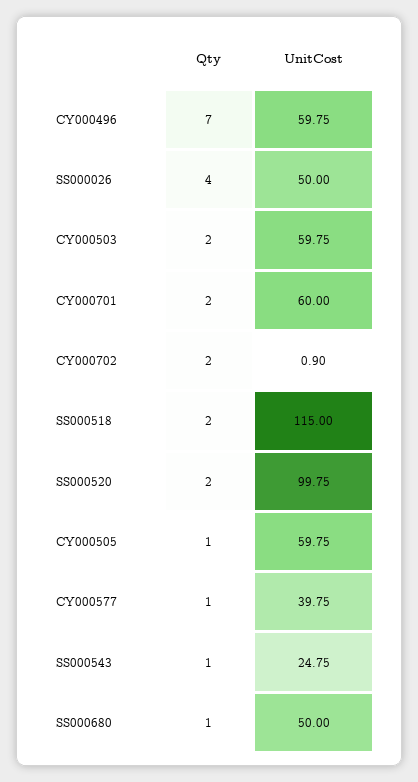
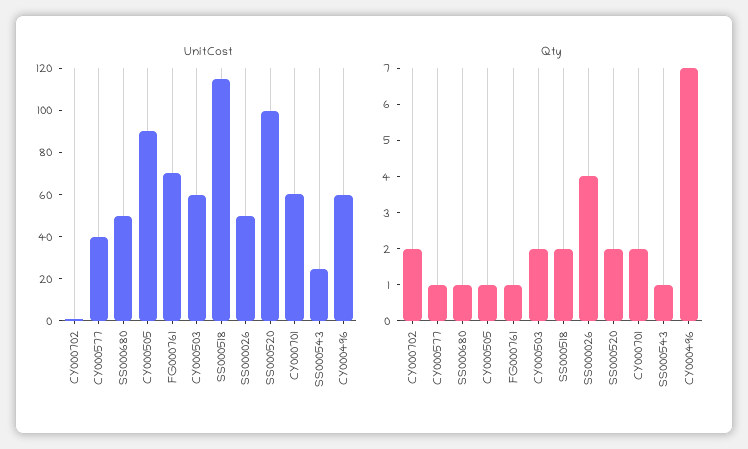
  {
    "Qty": {
      "CY000496": 7,
      "SS000026": 4,
      "CY000503": 2,
      "CY000701": 2,
      "CY000702": 2,
      "SS000518": 2,
      "SS000520": 2,
      "CY000505": 1,
      "CY000577": 1,
      "SS000543": 1,
-     "SS000680": 1
+     "SS000680": 1,
+     "FG000761": 1
    },
    "UnitCost": {
      "CY000496": 59.75,
      "SS000026": 50,
      "CY000503": 59.75,
      "CY000701": 60,
      "CY000702": 0.9,
      "SS000518": 115,
      "SS000520": 99.75,
-     "CY000505": 59.75,
+     "CY000505": 90,
      "CY000577": 39.75,
      "SS000543": 24.75,
-     "SS000680": 50
+     "SS000680": 50,
+     "FG000761": 70
    }
  }

